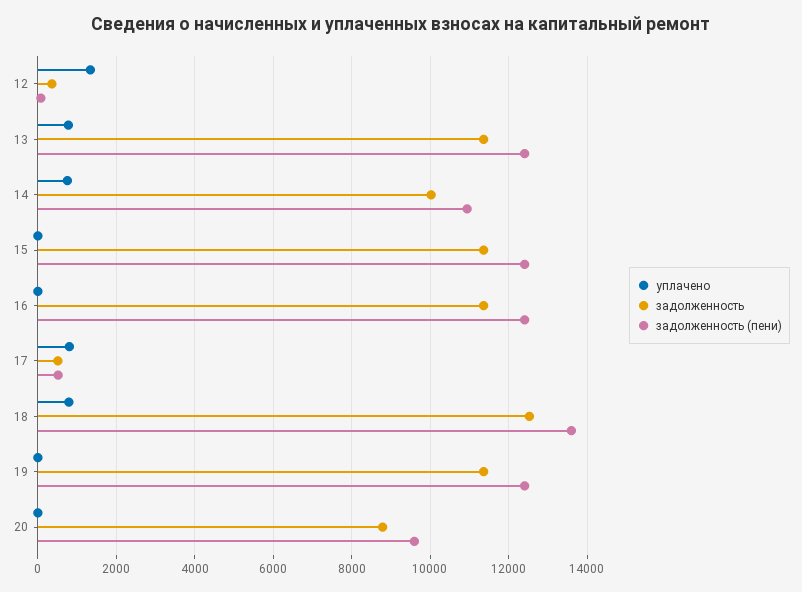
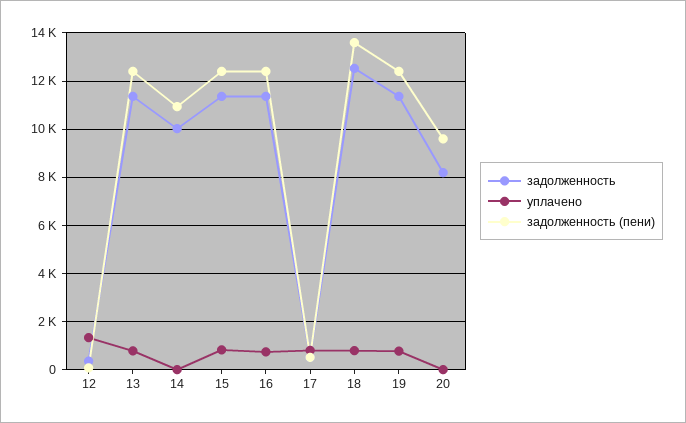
  {
    "уплачено": {
      "12": 1400,
      "13": 800,
-     "14": 800,
+     "14": 0,
-     "15": 0,
+     "15": 750,
-     "16": 0,
+     "16": 750,
      "17": 800,
      "18": 800,
-     "19": 0,
+     "19": 750,
      "20": 0
    },
    "задолженность": {
      "12": 400,
      "13": 11400,
      "14": 10000,
      "15": 11400,
      "16": 11400,
      "17": 600,
      "18": 12600,
      "19": 11400,
-     "20": 8800
+     "20": 8250
    },
    "задолженность (пени)": {
      "12": 0,
      "13": 12400,
      "14": 11000,
      "15": 12400,
      "16": 12400,
      "17": 600,
      "18": 13600,
      "19": 12400,
      "20": 9600
    }
  }

